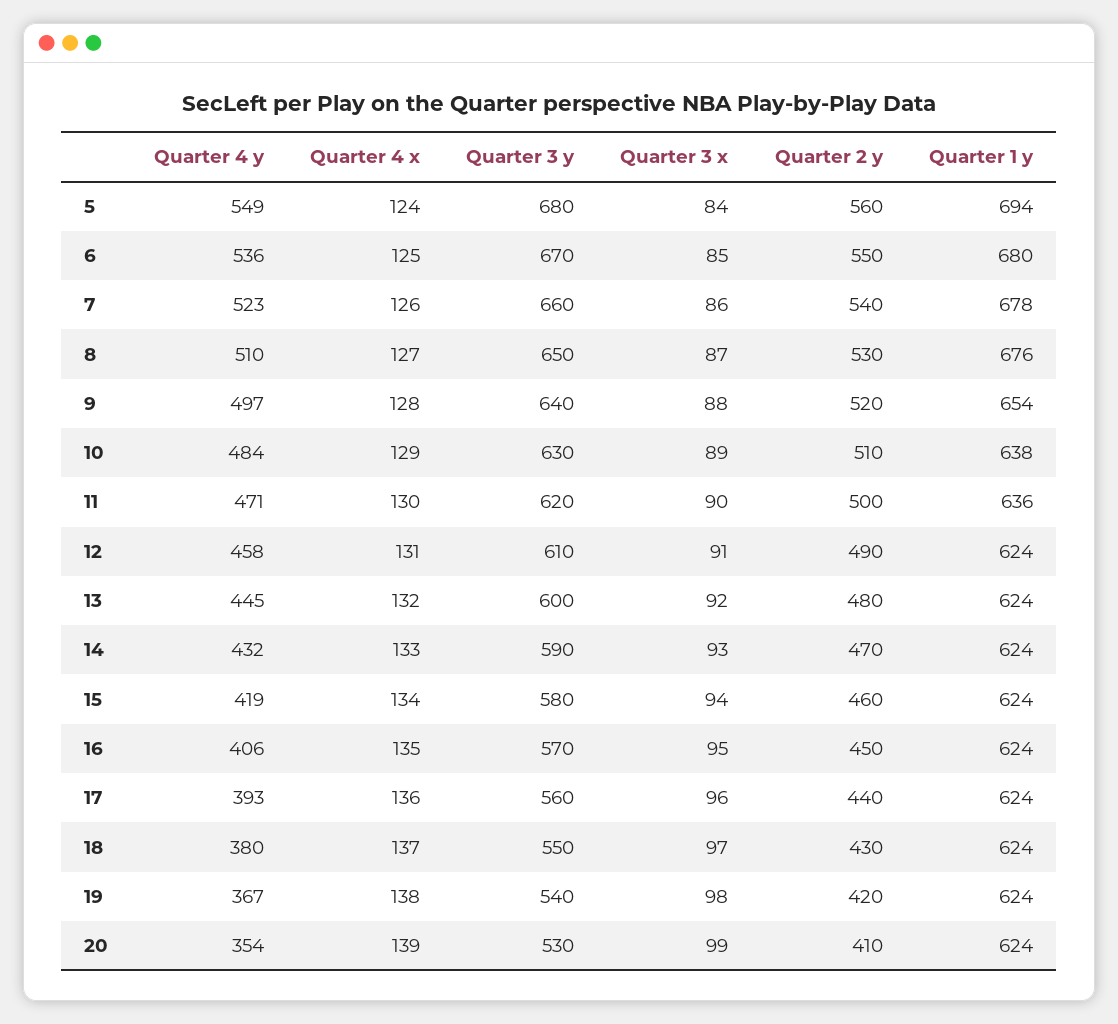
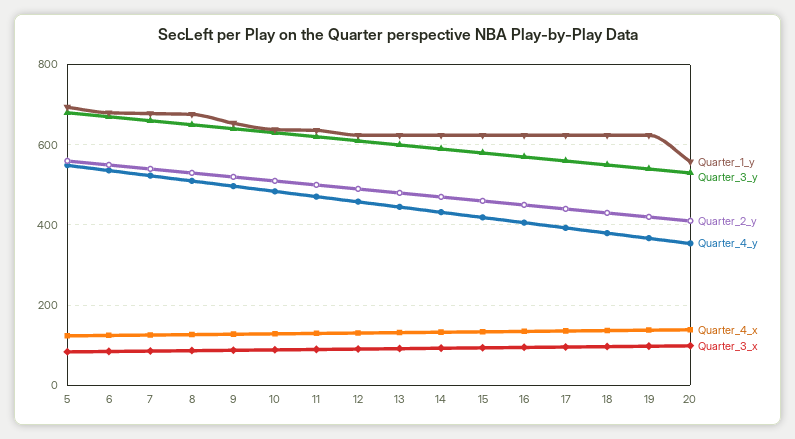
  {
    "Quarter 4 y": {
      "5": 549,
      "6": 536,
      "7": 523,
      "8": 510,
      "9": 497,
      "10": 484,
      "11": 471,
      "12": 458,
      "13": 445,
      "14": 432,
      "15": 419,
      "16": 406,
      "17": 393,
      "18": 380,
      "19": 367,
      "20": 354
    },
    "Quarter 4 x": {
      "5": 124,
      "6": 125,
      "7": 126,
      "8": 127,
      "9": 128,
      "10": 129,
      "11": 130,
      "12": 131,
      "13": 132,
      "14": 133,
      "15": 134,
      "16": 135,
      "17": 136,
      "18": 137,
      "19": 138,
      "20": 139
    },
    "Quarter 3 y": {
      "5": 680,
      "6": 670,
      "7": 660,
      "8": 650,
      "9": 640,
      "10": 630,
      "11": 620,
      "12": 610,
      "13": 600,
      "14": 590,
      "15": 580,
      "16": 570,
      "17": 560,
      "18": 550,
      "19": 540,
      "20": 530
    },
    "Quarter 3 x": {
      "5": 84,
      "6": 85,
      "7": 86,
      "8": 87,
      "9": 88,
      "10": 89,
      "11": 90,
      "12": 91,
      "13": 92,
      "14": 93,
      "15": 94,
      "16": 95,
      "17": 96,
      "18": 97,
      "19": 98,
      "20": 99
    },
    "Quarter 2 y": {
      "5": 560,
      "6": 550,
      "7": 540,
      "8": 530,
      "9": 520,
      "10": 510,
      "11": 500,
      "12": 490,
      "13": 480,
      "14": 470,
      "15": 460,
      "16": 450,
      "17": 440,
      "18": 430,
      "19": 420,
      "20": 410
    },
    "Quarter 1 y": {
      "5": 694,
      "6": 680,
      "7": 678,
      "8": 676,
      "9": 654,
      "10": 638,
      "11": 636,
      "12": 624,
      "13": 624,
      "14": 624,
      "15": 624,
      "16": 624,
      "17": 624,
      "18": 624,
      "19": 624,
-     "20": 624
+     "20": 560
    }
  }

